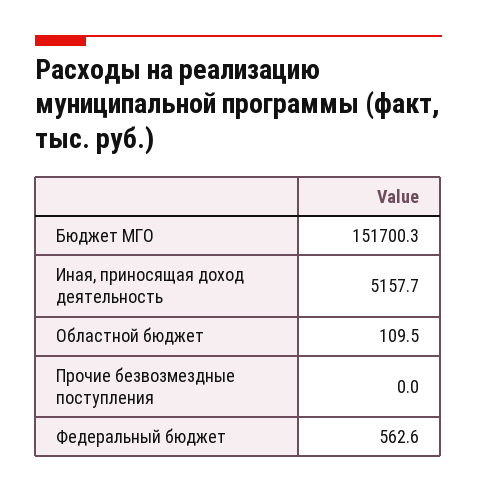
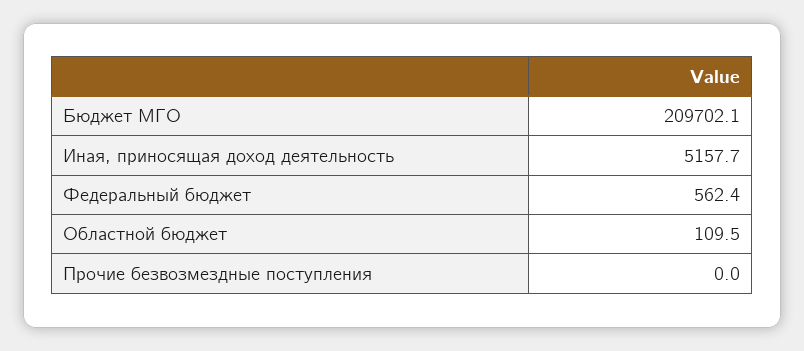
  {
-   "Бюджет МГО": 151700.3,
+   "Бюджет МГО": 209702.1,
    "Иная, приносящая доход деятельность": 5157.7,
    "Областной бюджет": 109.5,
    "Прочие безвозмездные поступления": 0,
-   "Федеральный бюджет": 562.6
+   "Федеральный бюджет": 562.4
  }

